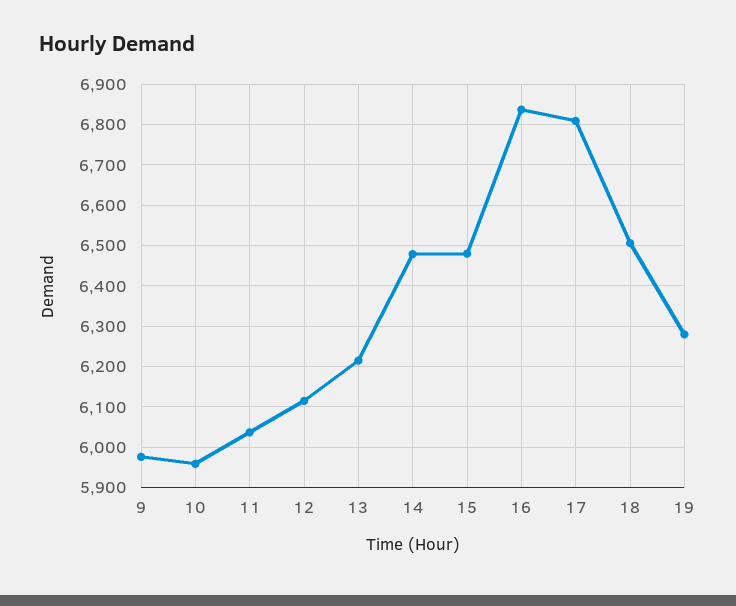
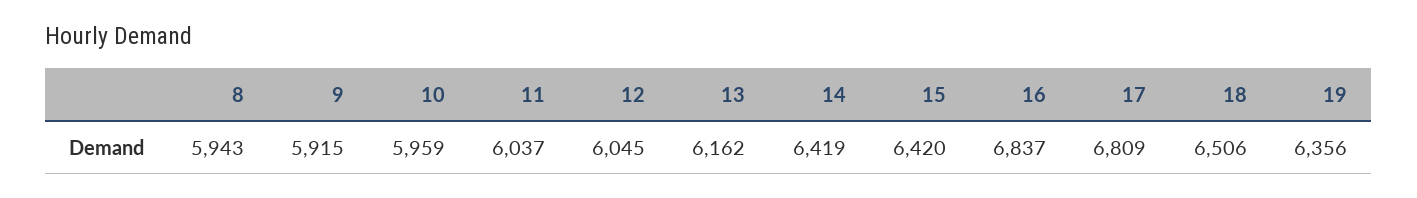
  {
-   "9": 5980,
+   "9": 5915,
    "10": 5959,
    "11": 6037,
-   "12": 6120,
+   "12": 6045,
-   "13": 6220,
+   "13": 6162,
-   "14": 6480,
+   "14": 6419,
-   "15": 6480,
+   "15": 6420,
    "16": 6837,
    "17": 6809,
    "18": 6506,
-   "19": 6280
+   "19": 6356,
+   "8": 5943
  }

